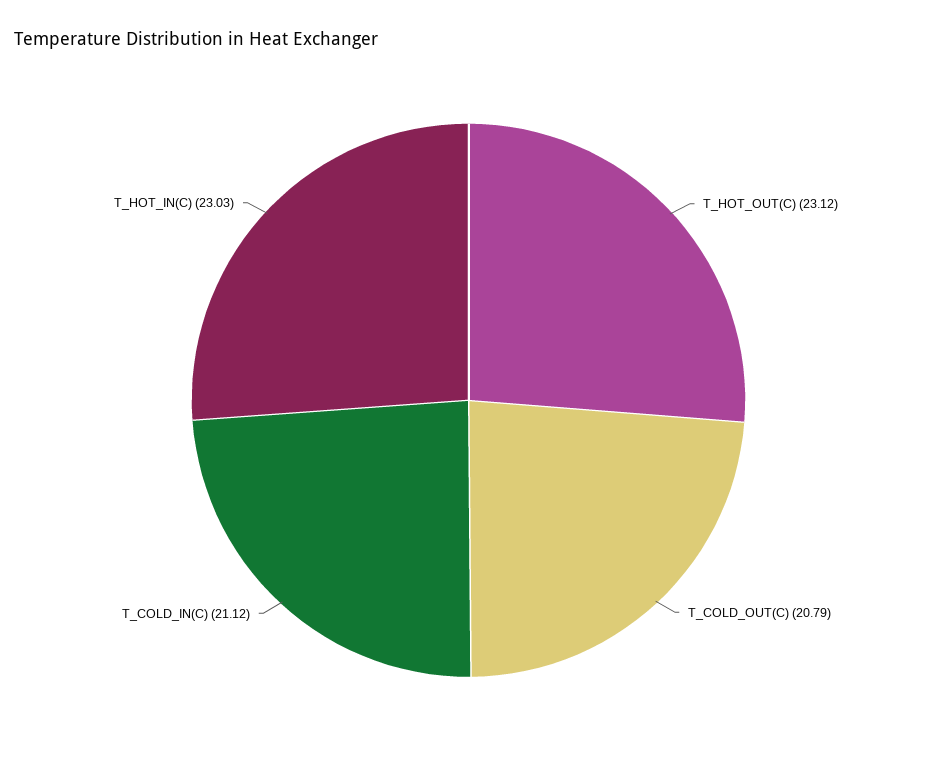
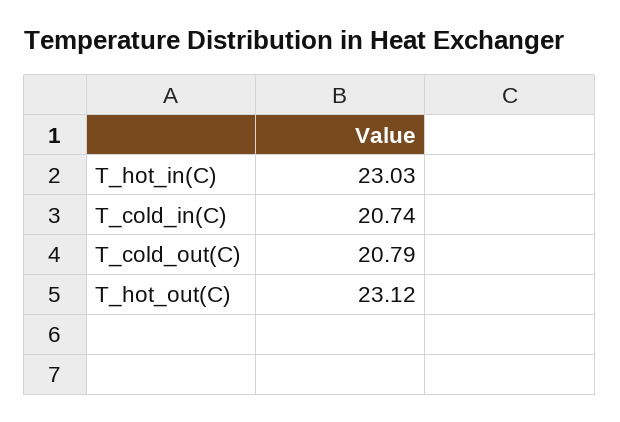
  {
    "T_HOT_OUT(C)": 23.12,
    "T_COLD_OUT(C)": 20.79,
-   "T_COLD_IN(C)": 21.12,
+   "T_COLD_IN(C)": 20.74,
    "T_HOT_IN(C)": 23.03
  }

